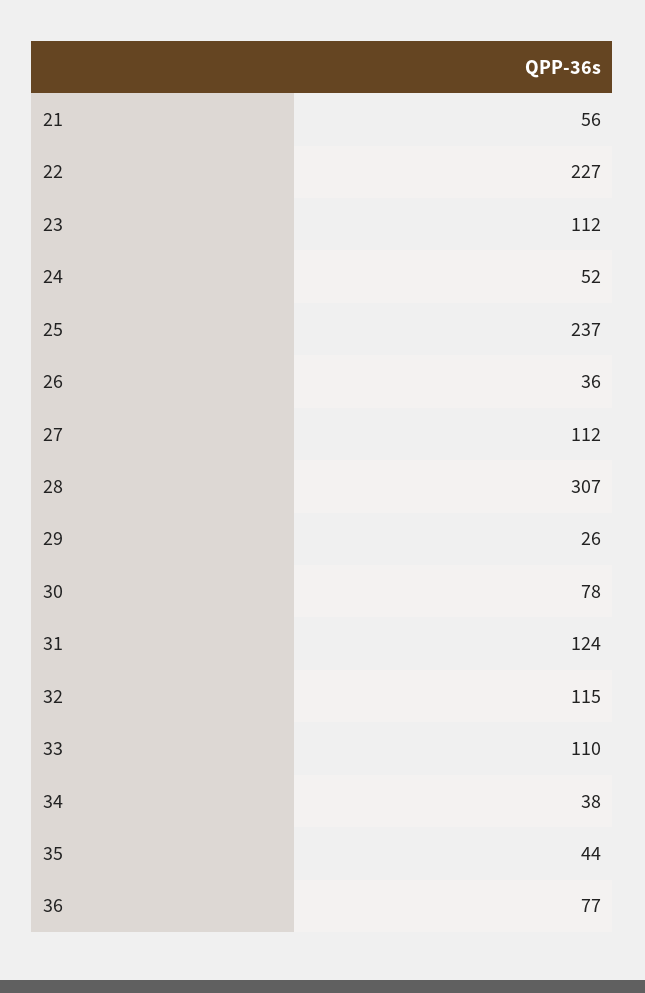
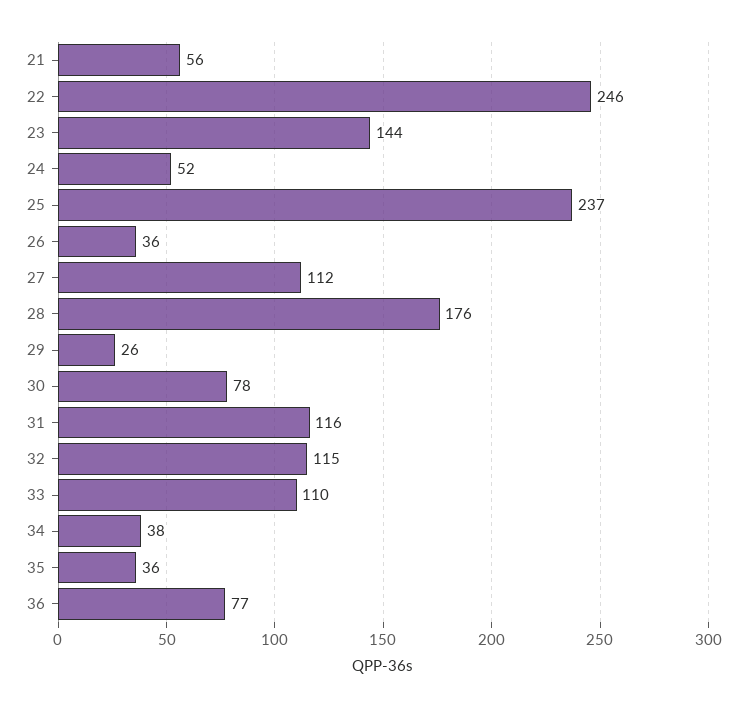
  {
    "21": 56,
-   "22": 227,
+   "22": 246,
-   "23": 112,
+   "23": 144,
    "24": 52,
    "25": 237,
    "26": 36,
    "27": 112,
-   "28": 307,
+   "28": 176,
    "29": 26,
    "30": 78,
-   "31": 124,
+   "31": 116,
    "32": 115,
    "33": 110,
    "34": 38,
-   "35": 44,
+   "35": 36,
    "36": 77
  }

